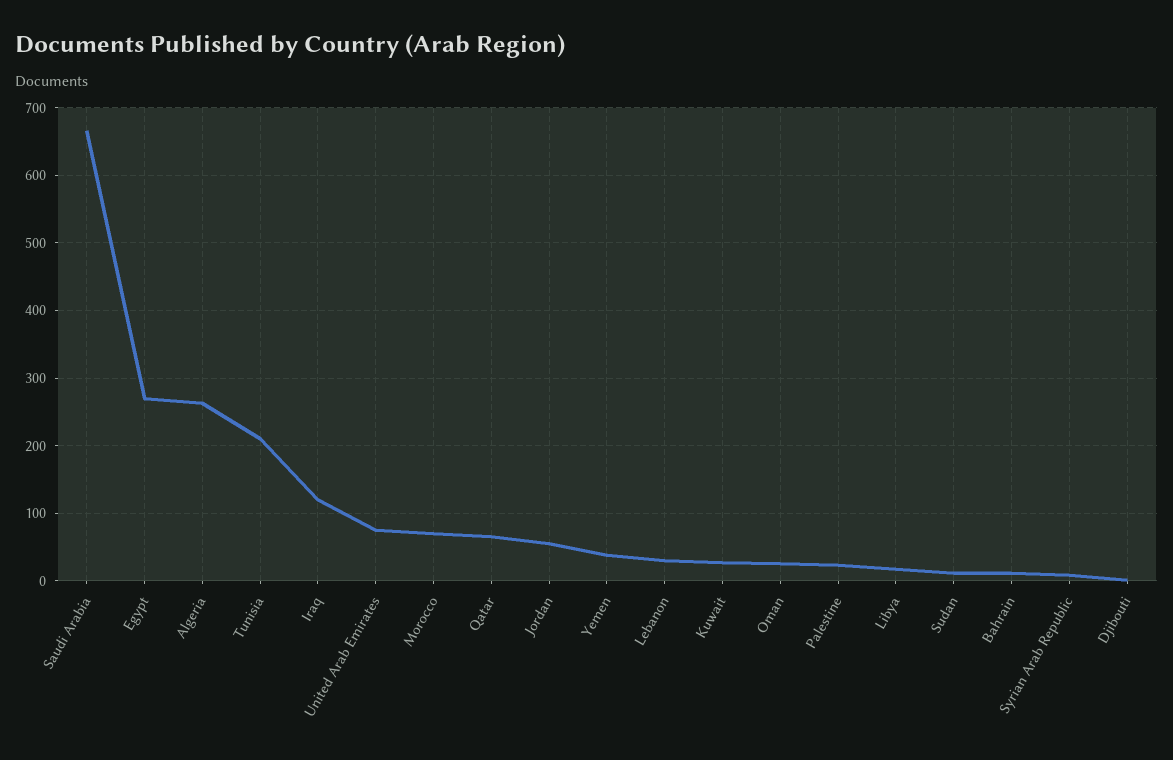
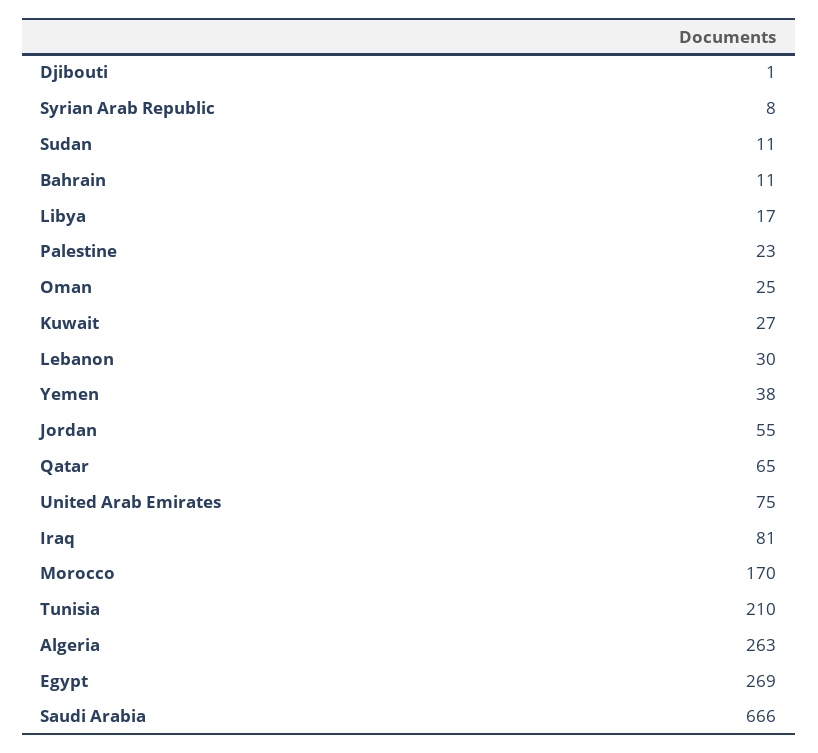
  {
    "Saudi Arabia": 666,
    "Egypt": 269,
    "Algeria": 263,
    "Tunisia": 210,
-   "Iraq": 120,
+   "Iraq": 81,
    "United Arab Emirates": 75,
-   "Morocco": 70,
+   "Morocco": 170,
    "Qatar": 65,
    "Jordan": 55,
    "Yemen": 38,
    "Lebanon": 30,
    "Kuwait": 27,
    "Oman": 25,
    "Palestine": 23,
    "Libya": 17,
    "Sudan": 11,
    "Bahrain": 11,
    "Syrian Arab Republic": 8,
    "Djibouti": 1
  }

